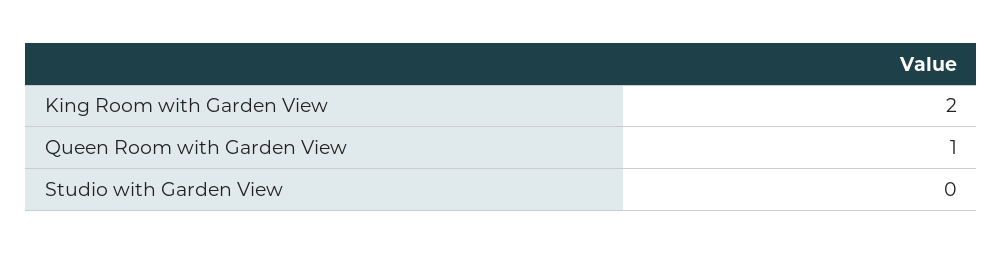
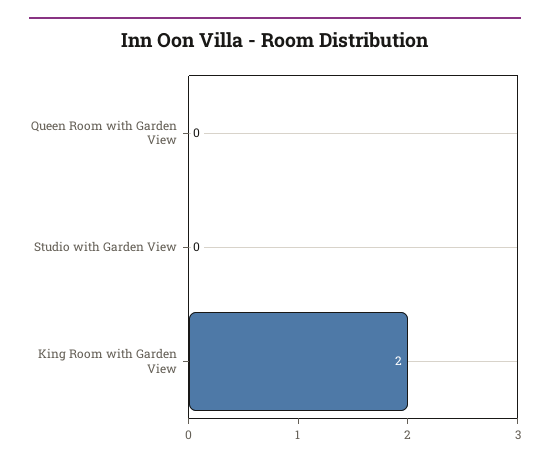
  {
    "King Room with Garden View": 2,
-   "Queen Room with Garden View": 1,
+   "Queen Room with Garden View": 0,
    "Studio with Garden View": 0
  }

